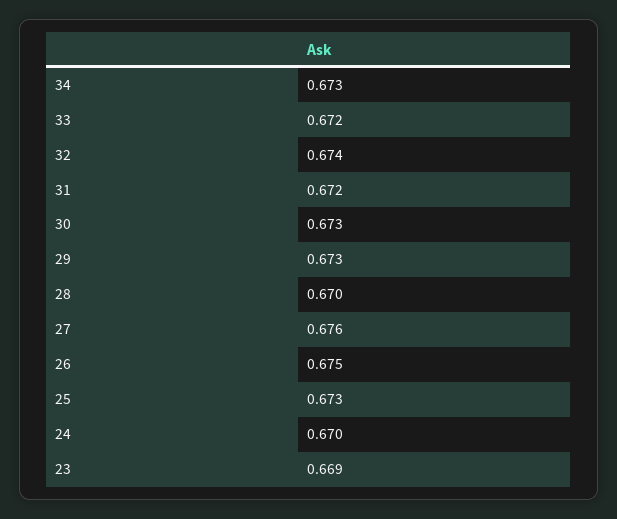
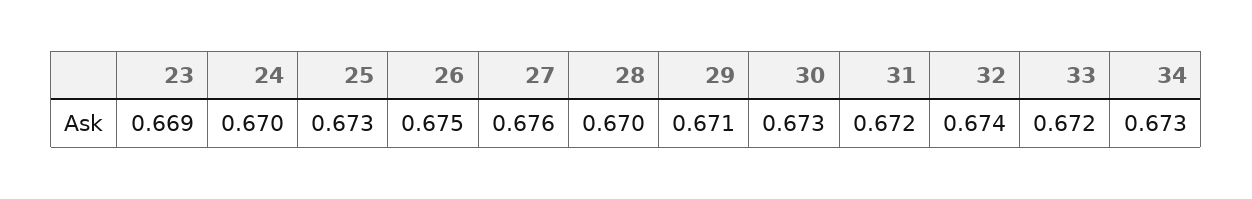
  {
    "34": 0.673,
    "33": 0.672,
    "32": 0.674,
    "31": 0.672,
    "30": 0.673,
-   "29": 0.673,
+   "29": 0.671,
    "28": 0.67,
    "27": 0.676,
    "26": 0.675,
    "25": 0.673,
    "24": 0.67,
    "23": 0.669
  }

